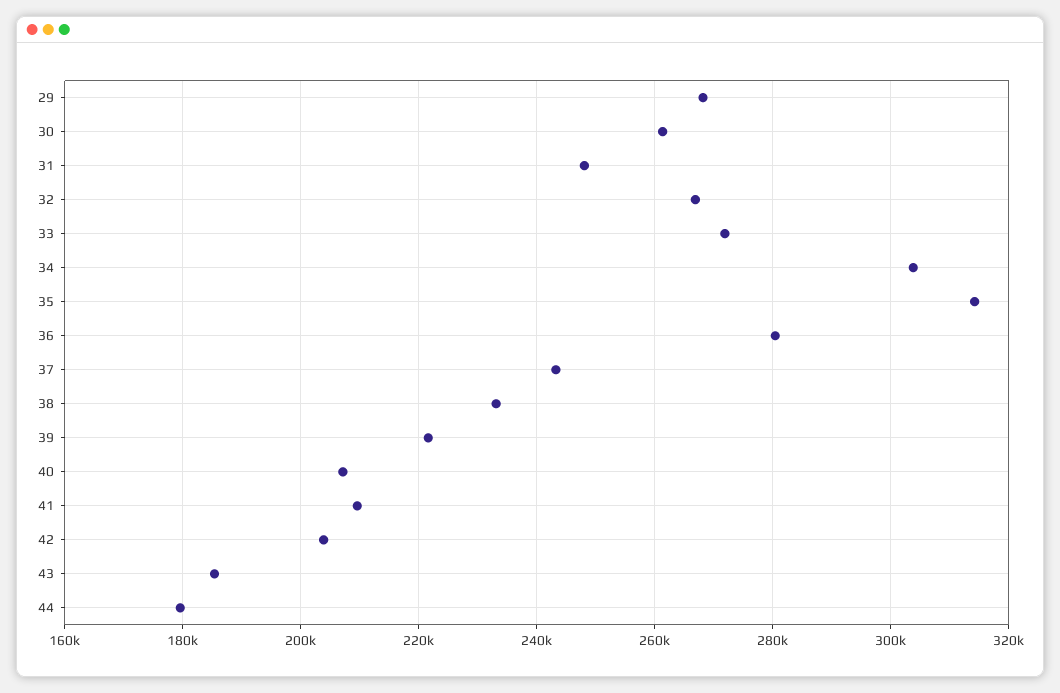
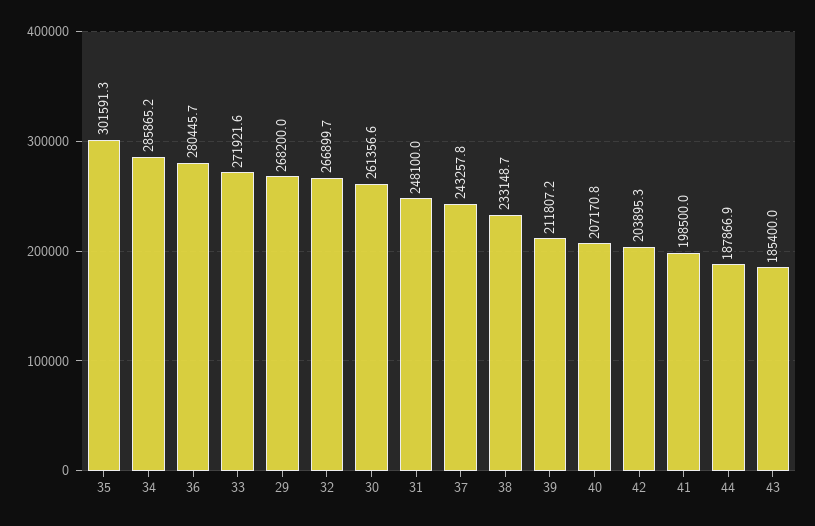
  {
    "29": 268200,
    "30": 261356.6,
    "31": 248100,
    "32": 266899.7,
    "33": 271921.6,
-   "34": 304000,
+   "34": 285865.2,
-   "35": 314000,
+   "35": 301591.3,
    "36": 280445.7,
    "37": 243257.8,
    "38": 233148.7,
-   "39": 222000,
+   "39": 211807.2,
    "40": 207170.8,
-   "41": 210000,
+   "41": 198500,
    "42": 203895.3,
    "43": 185400,
-   "44": 180000
+   "44": 187866.9
  }

